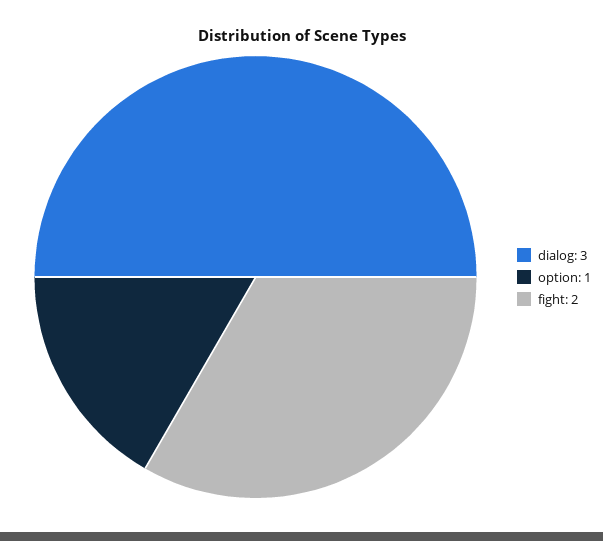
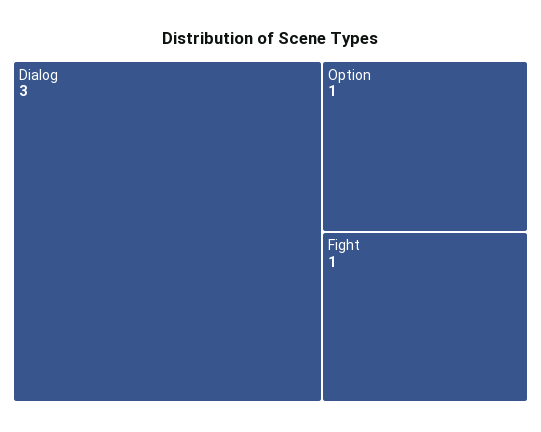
  {
    "dialog": 3,
    "option": 1,
-   "fight": 2
+   "fight": 1
  }

